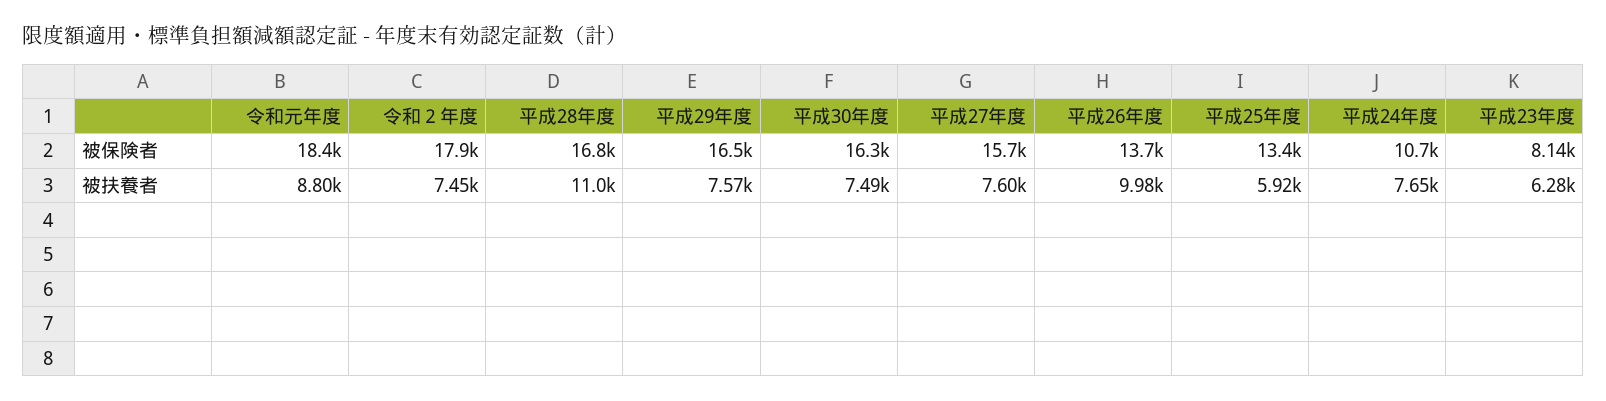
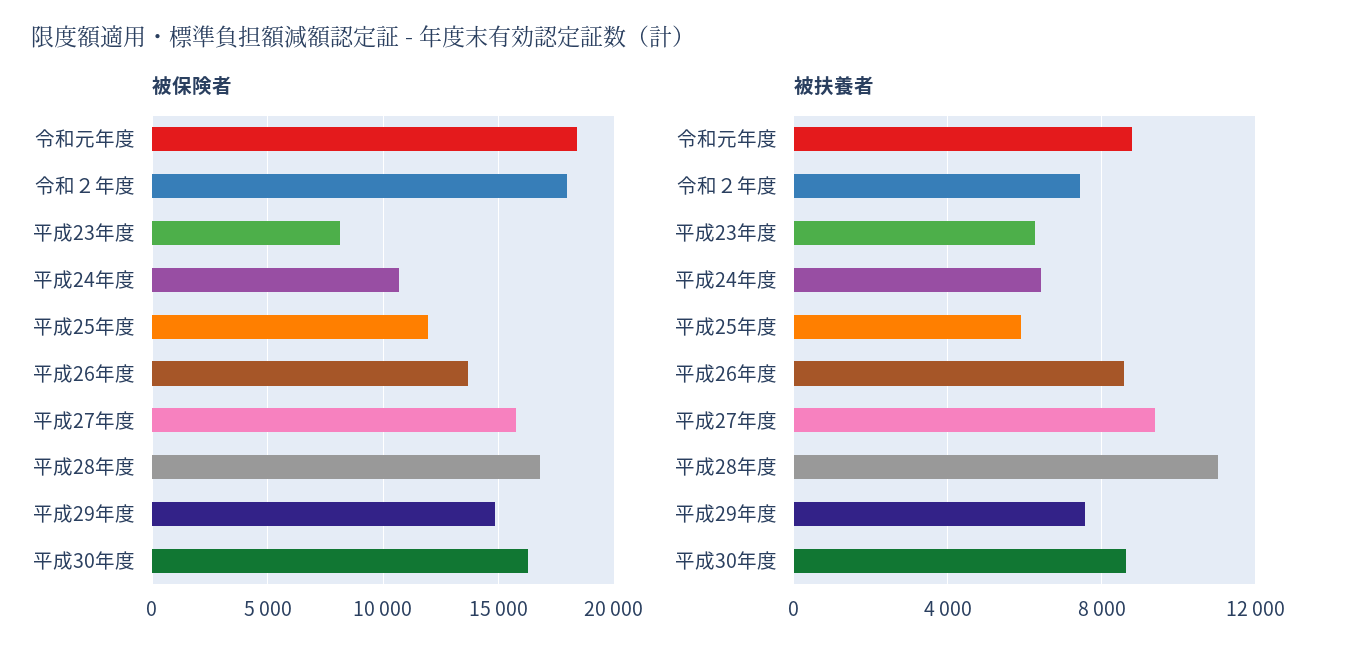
  {
    "被保険者": {
      "令和元年度": 18400,
      "令和２年度": 17900,
      "平成28年度": 16800,
-     "平成29年度": 16500,
+     "平成29年度": 15000,
      "平成30年度": 16300,
      "平成27年度": 15700,
      "平成26年度": 13700,
-     "平成25年度": 13400,
+     "平成25年度": 12000,
      "平成24年度": 10700,
      "平成23年度": 8140
    },
    "被扶養者": {
      "令和元年度": 8800,
      "令和２年度": 7450,
      "平成28年度": 11000,
      "平成29年度": 7570,
-     "平成30年度": 7490,
+     "平成30年度": 8500,
-     "平成27年度": 7600,
+     "平成27年度": 9500,
-     "平成26年度": 9980,
+     "平成26年度": 8500,
      "平成25年度": 5920,
-     "平成24年度": 7650,
+     "平成24年度": 6500,
      "平成23年度": 6280
    }
  }

